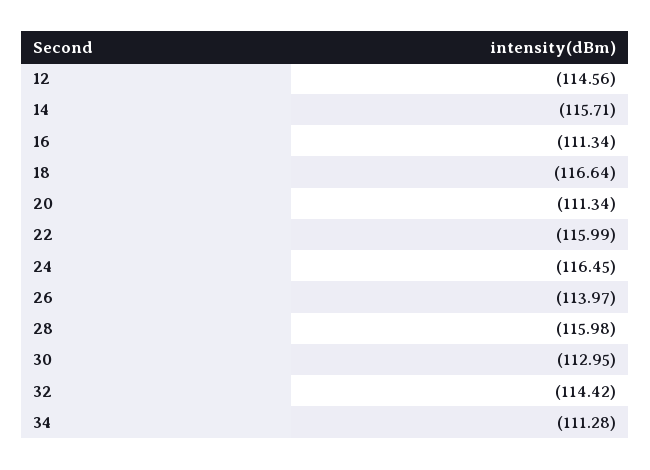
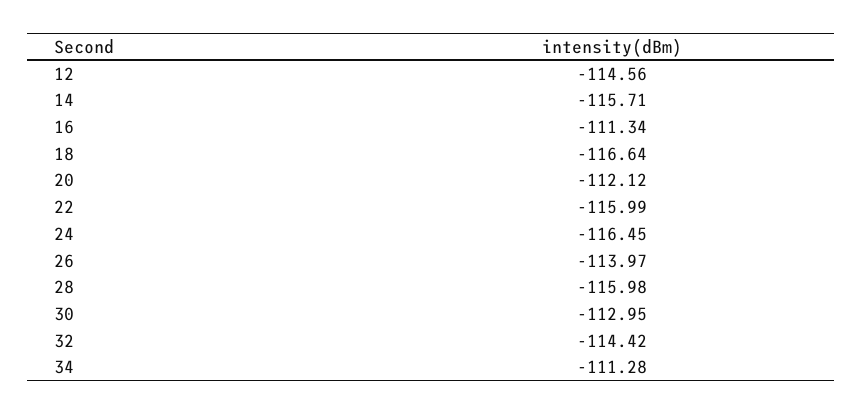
  {
    "12": -114.56,
    "14": -115.71,
    "16": -111.34,
    "18": -116.64,
-   "20": -111.34,
+   "20": -112.12,
    "22": -115.99,
    "24": -116.45,
    "26": -113.97,
    "28": -115.98,
    "30": -112.95,
    "32": -114.42,
    "34": -111.28
  }

